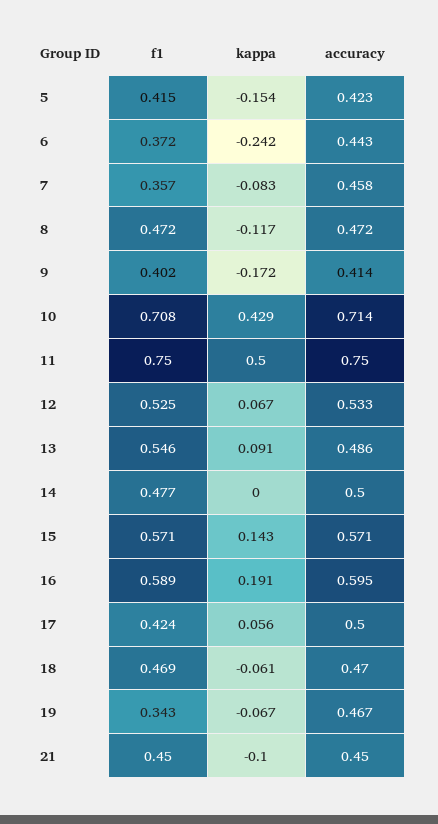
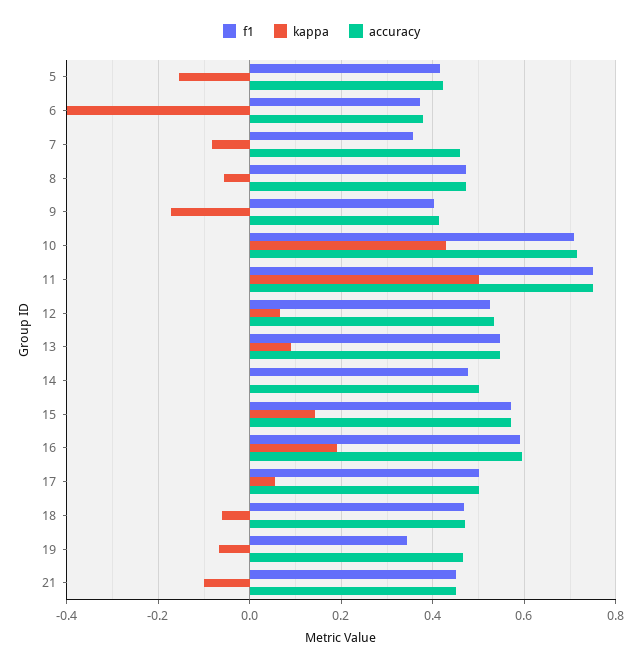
  {
    "f1": {
      "5": 0.415,
      "6": 0.372,
      "7": 0.357,
      "8": 0.472,
      "9": 0.402,
      "10": 0.708,
      "11": 0.75,
      "12": 0.525,
      "13": 0.546,
      "14": 0.477,
      "15": 0.571,
      "16": 0.589,
-     "17": 0.424,
+     "17": 0.5,
      "18": 0.469,
      "19": 0.343,
      "21": 0.45
    },
    "kappa": {
      "5": -0.154,
-     "6": -0.242,
+     "6": -0.4,
      "7": -0.083,
-     "8": -0.117,
+     "8": -0.06,
      "9": -0.172,
      "10": 0.429,
      "11": 0.5,
      "12": 0.067,
      "13": 0.091,
      "14": 0,
      "15": 0.143,
      "16": 0.191,
      "17": 0.056,
      "18": -0.061,
      "19": -0.067,
      "21": -0.1
    },
    "accuracy": {
      "5": 0.423,
-     "6": 0.443,
+     "6": 0.38,
      "7": 0.458,
      "8": 0.472,
      "9": 0.414,
      "10": 0.714,
      "11": 0.75,
      "12": 0.533,
-     "13": 0.486,
+     "13": 0.54,
      "14": 0.5,
      "15": 0.571,
      "16": 0.595,
      "17": 0.5,
      "18": 0.47,
      "19": 0.467,
      "21": 0.45
    }
  }

